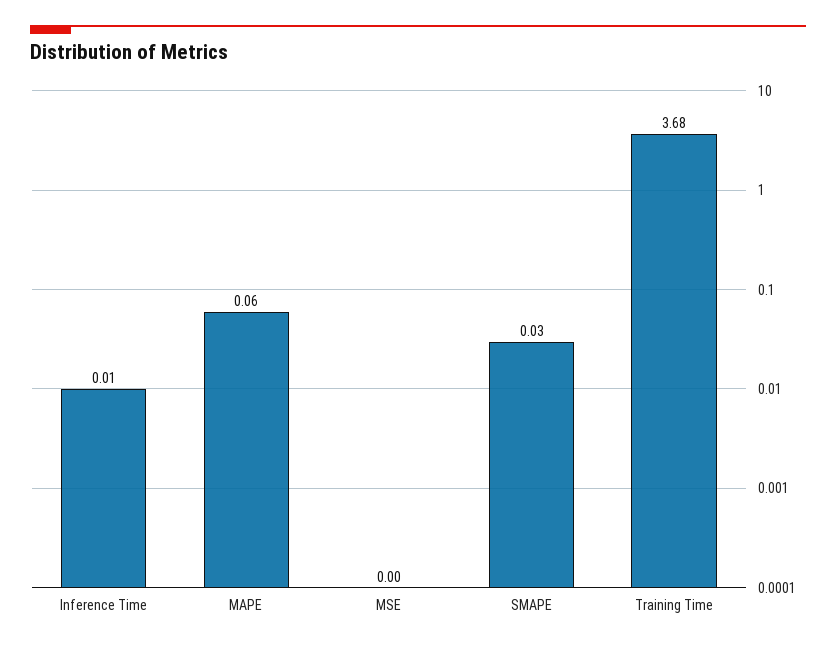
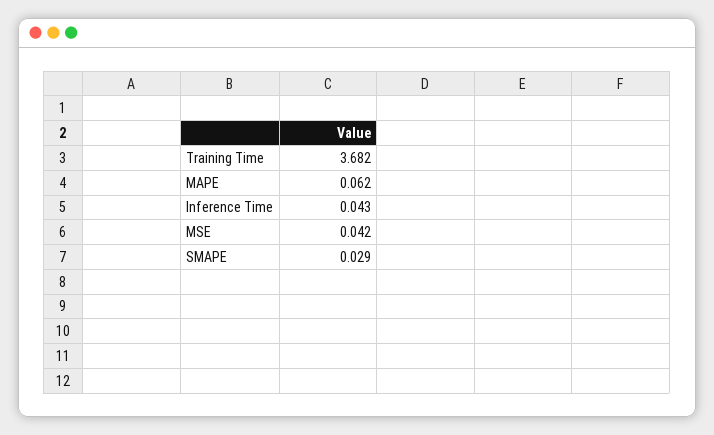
  {
-   "Inference Time": 0.01,
+   "Inference Time": 0.043,
    "MAPE": 0.062,
-   "MSE": 0,
+   "MSE": 0.042,
    "SMAPE": 0.029,
    "Training Time": 3.682
  }

